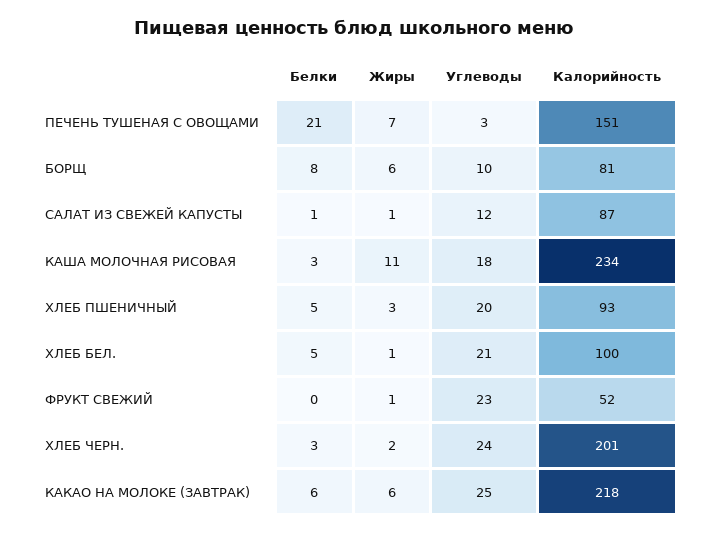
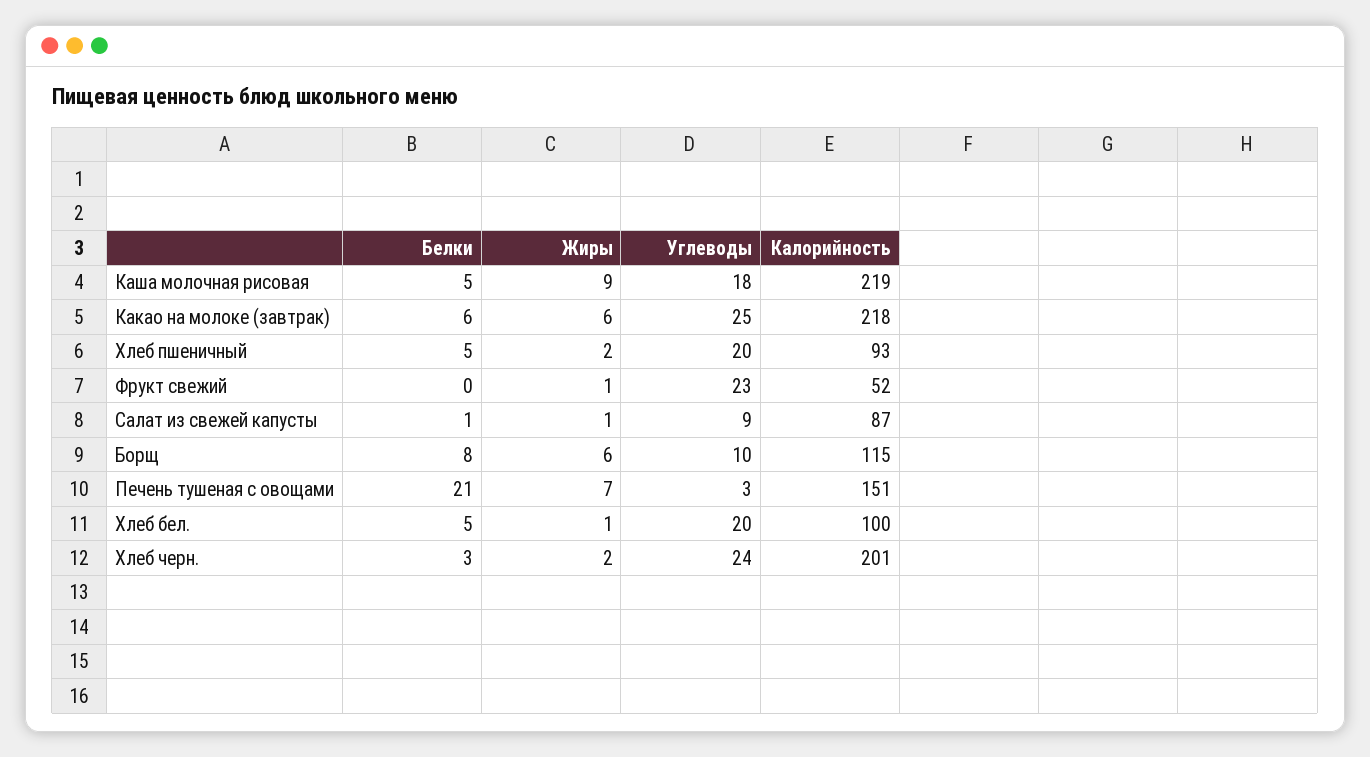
  {
    "Белки": {
      "ПЕЧЕНЬ ТУШЕНАЯ С ОВОЩАМИ": 21,
      "БОРЩ": 8,
      "САЛАТ ИЗ СВЕЖЕЙ КАПУСТЫ": 1,
-     "КАША МОЛОЧНАЯ РИСОВАЯ": 3,
+     "КАША МОЛОЧНАЯ РИСОВАЯ": 5,
      "ХЛЕБ ПШЕНИЧНЫЙ": 5,
      "ХЛЕБ БЕЛ.": 5,
      "ФРУКТ СВЕЖИЙ": 0,
      "ХЛЕБ ЧЕРН.": 3,
      "КАКАО НА МОЛОКЕ (ЗАВТРАК)": 6
    },
    "Жиры": {
      "ПЕЧЕНЬ ТУШЕНАЯ С ОВОЩАМИ": 7,
      "БОРЩ": 6,
      "САЛАТ ИЗ СВЕЖЕЙ КАПУСТЫ": 1,
-     "КАША МОЛОЧНАЯ РИСОВАЯ": 11,
+     "КАША МОЛОЧНАЯ РИСОВАЯ": 9,
-     "ХЛЕБ ПШЕНИЧНЫЙ": 3,
+     "ХЛЕБ ПШЕНИЧНЫЙ": 2,
      "ХЛЕБ БЕЛ.": 1,
      "ФРУКТ СВЕЖИЙ": 1,
      "ХЛЕБ ЧЕРН.": 2,
      "КАКАО НА МОЛОКЕ (ЗАВТРАК)": 6
    },
    "Углеводы": {
      "ПЕЧЕНЬ ТУШЕНАЯ С ОВОЩАМИ": 3,
      "БОРЩ": 10,
-     "САЛАТ ИЗ СВЕЖЕЙ КАПУСТЫ": 12,
+     "САЛАТ ИЗ СВЕЖЕЙ КАПУСТЫ": 9,
      "КАША МОЛОЧНАЯ РИСОВАЯ": 18,
      "ХЛЕБ ПШЕНИЧНЫЙ": 20,
-     "ХЛЕБ БЕЛ.": 21,
+     "ХЛЕБ БЕЛ.": 20,
      "ФРУКТ СВЕЖИЙ": 23,
      "ХЛЕБ ЧЕРН.": 24,
      "КАКАО НА МОЛОКЕ (ЗАВТРАК)": 25
    },
    "Калорийность": {
      "ПЕЧЕНЬ ТУШЕНАЯ С ОВОЩАМИ": 151,
-     "БОРЩ": 81,
+     "БОРЩ": 115,
      "САЛАТ ИЗ СВЕЖЕЙ КАПУСТЫ": 87,
-     "КАША МОЛОЧНАЯ РИСОВАЯ": 234,
+     "КАША МОЛОЧНАЯ РИСОВАЯ": 219,
      "ХЛЕБ ПШЕНИЧНЫЙ": 93,
      "ХЛЕБ БЕЛ.": 100,
      "ФРУКТ СВЕЖИЙ": 52,
      "ХЛЕБ ЧЕРН.": 201,
      "КАКАО НА МОЛОКЕ (ЗАВТРАК)": 218
    }
  }

